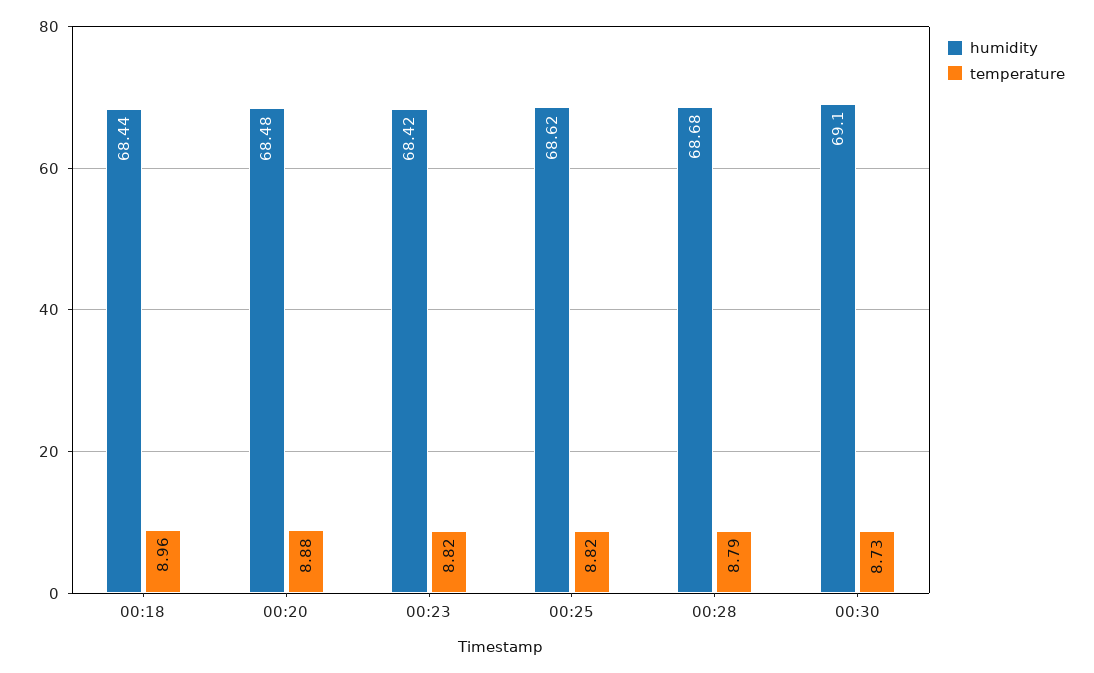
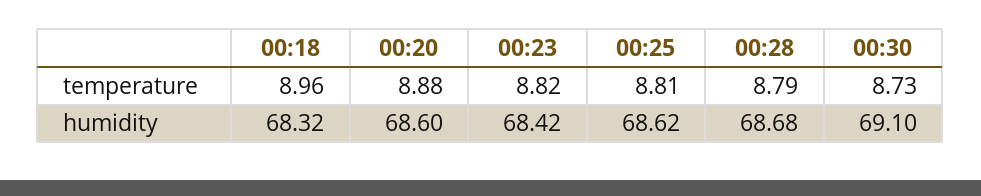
  {
    "humidity": {
-     "00:18": 68.44,
+     "00:18": 68.32,
-     "00:20": 68.48,
+     "00:20": 68.6,
      "00:23": 68.42,
      "00:25": 68.62,
      "00:28": 68.68,
      "00:30": 69.1
    },
    "temperature": {
      "00:18": 8.96,
      "00:20": 8.88,
      "00:23": 8.82,
-     "00:25": 8.82,
+     "00:25": 8.81,
      "00:28": 8.79,
      "00:30": 8.73
    }
  }

